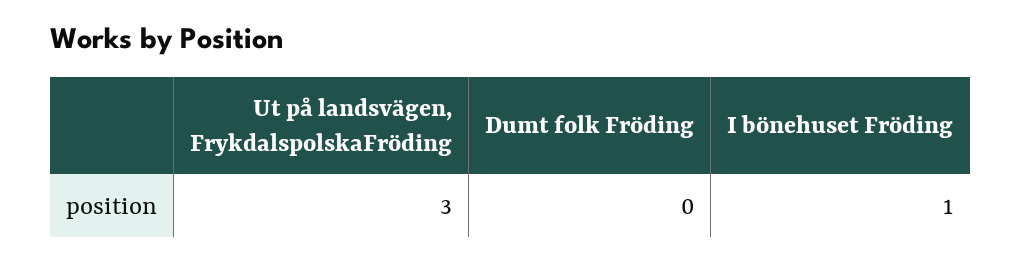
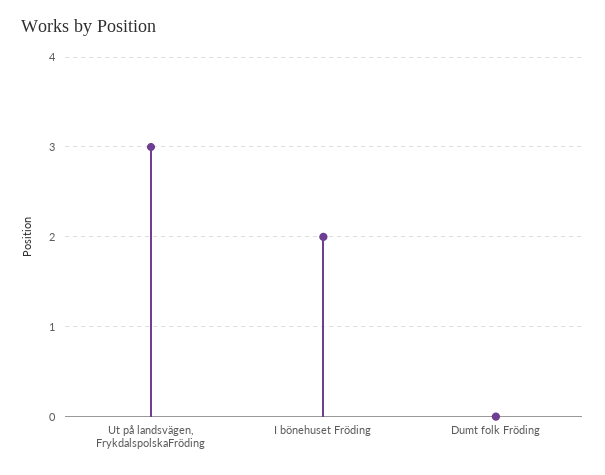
  {
    "Ut på landsvägen, FrykdalspolskaFröding": 3,
    "Dumt folk Fröding": 0,
-   "I bönehuset Fröding": 1
+   "I bönehuset Fröding": 2
  }

